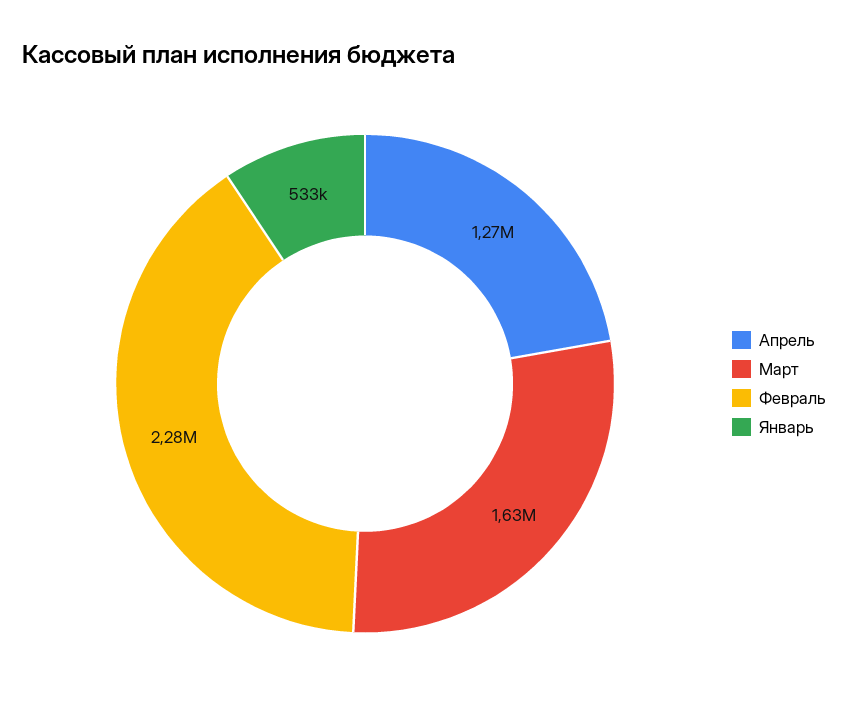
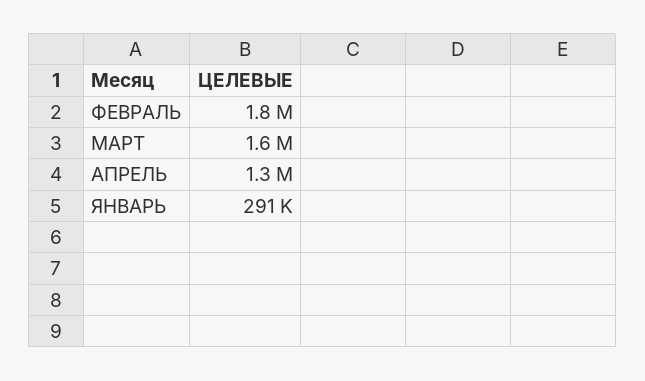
  {
    "Апрель": 1270000,
    "Март": 1630000,
-   "Февраль": 2280000,
+   "Февраль": 1800000,
-   "Январь": 533000
+   "Январь": 291000
  }

